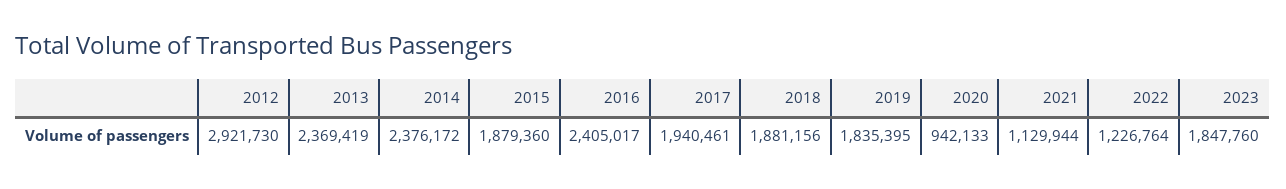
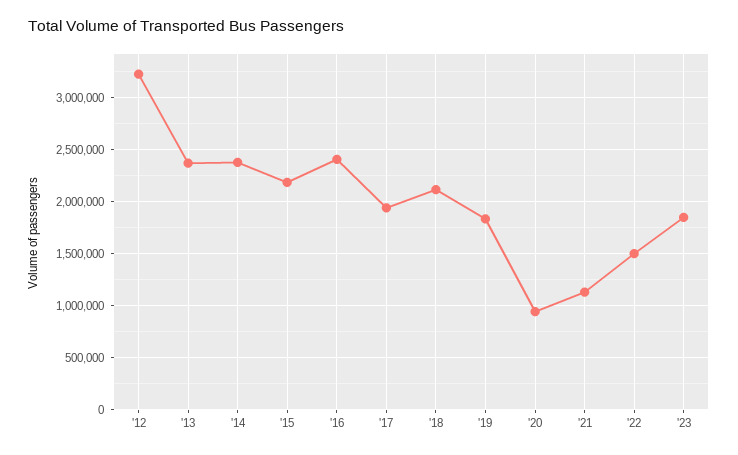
  {
-   "2012": 2921730,
+   "2012": 3200000,
    "2013": 2369419,
    "2014": 2376172,
-   "2015": 1879360,
+   "2015": 2200000,
    "2016": 2405017,
    "2017": 1940461,
-   "2018": 1881156,
+   "2018": 2100000,
    "2019": 1835395,
    "2020": 942133,
    "2021": 1129944,
-   "2022": 1226764,
+   "2022": 1500000,
    "2023": 1847760
  }

